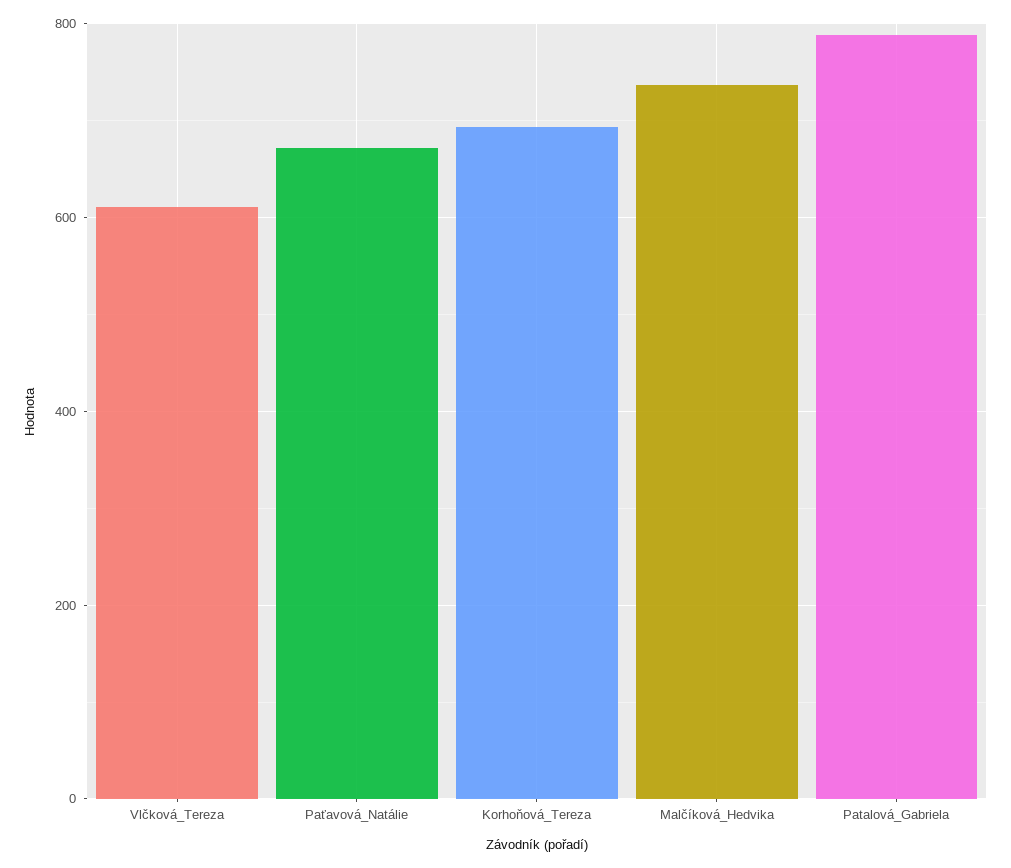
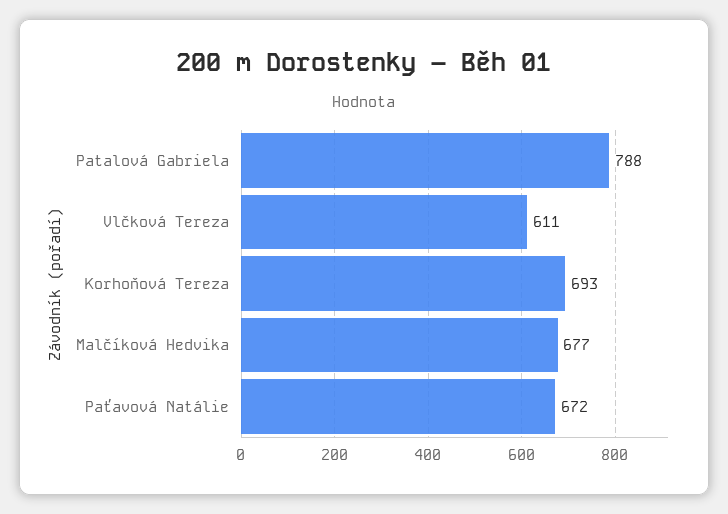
  {
    "Vlčková_Tereza": 611,
    "Paťavová_Natálie": 672,
    "Korhoňová_Tereza": 693,
-   "Malčíková_Hedvika": 740,
+   "Malčíková_Hedvika": 677,
    "Patalová_Gabriela": 788
  }

